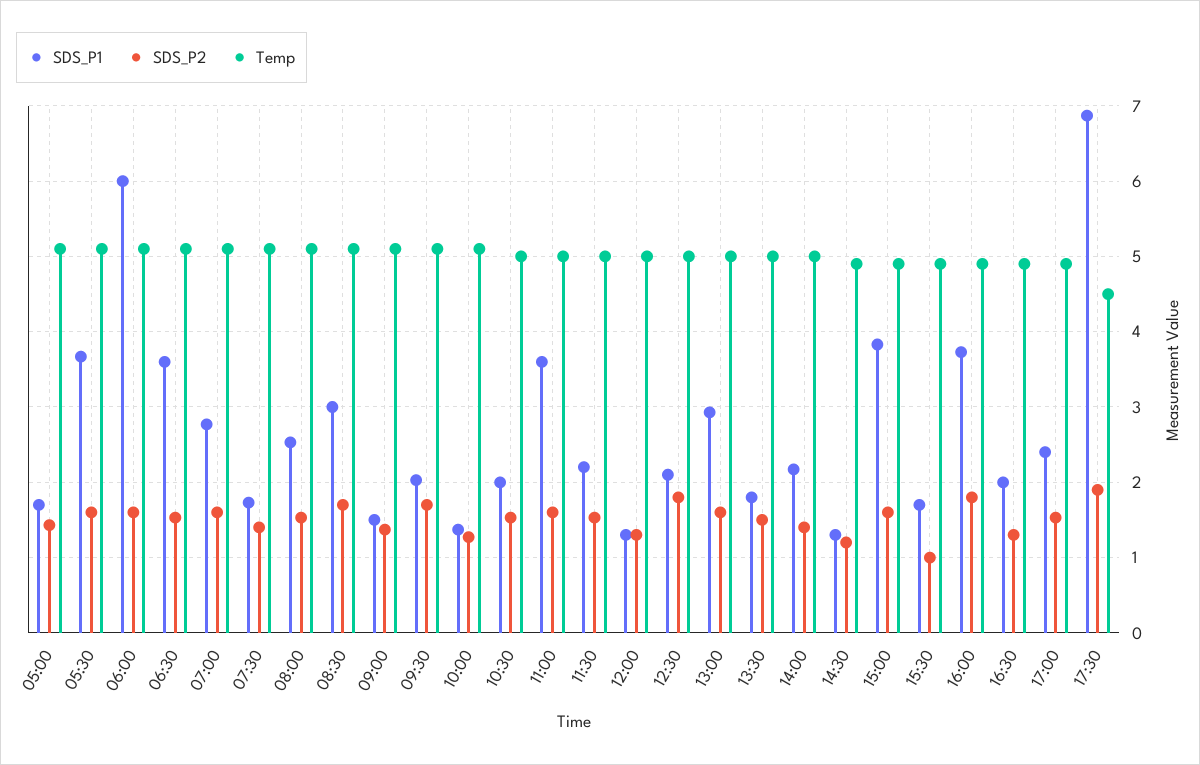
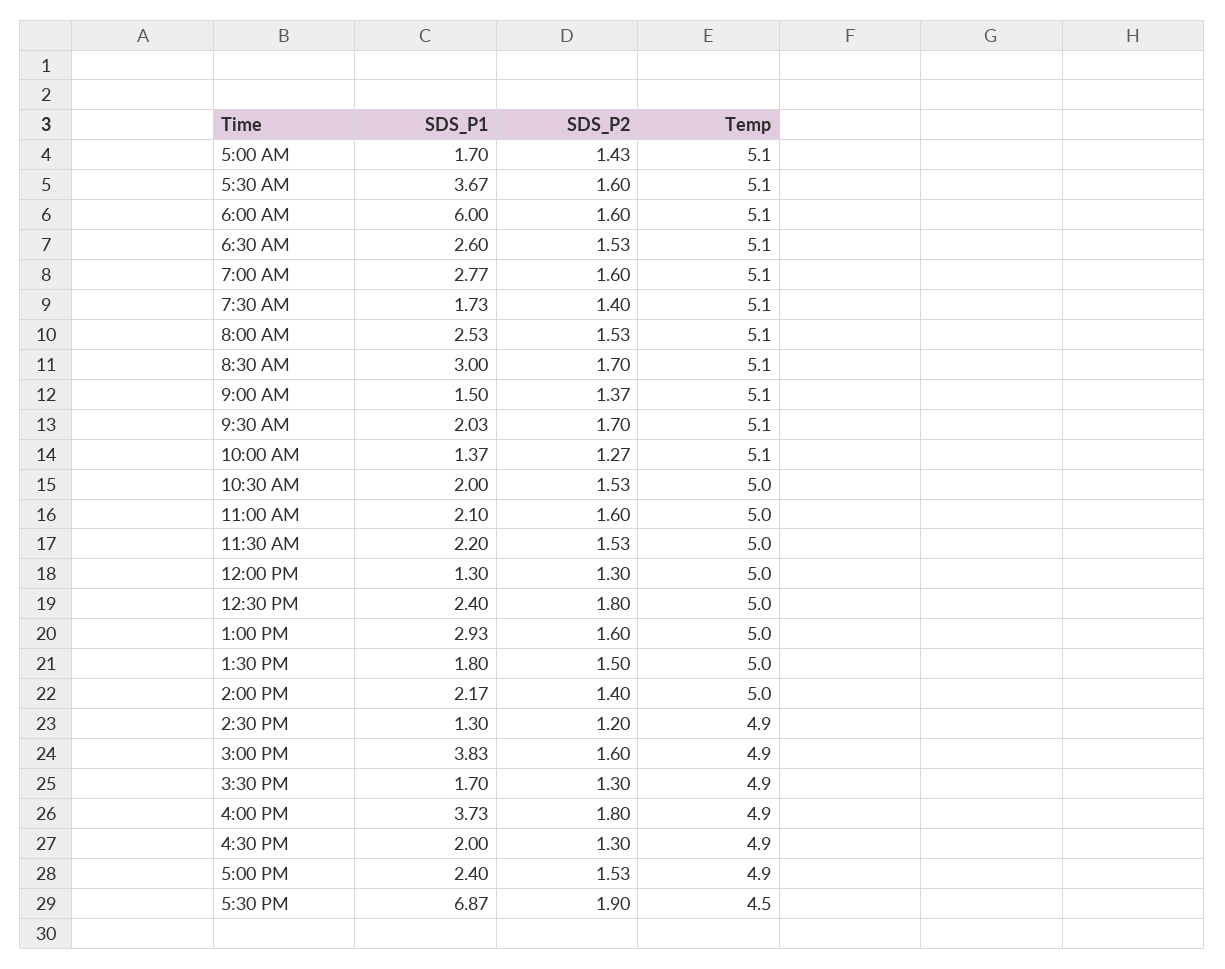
  {
    "SDS_P1": {
      "05:00": 1.7,
      "05:30": 3.67,
      "06:00": 6,
-     "06:30": 3.6,
+     "06:30": 2.6,
      "07:00": 2.77,
      "07:30": 1.73,
      "08:00": 2.53,
      "08:30": 3,
      "09:00": 1.5,
      "09:30": 2.03,
      "10:00": 1.37,
      "10:30": 2,
-     "11:00": 3.6,
+     "11:00": 2.1,
      "11:30": 2.2,
      "12:00": 1.3,
-     "12:30": 2.1,
+     "12:30": 2.4,
      "13:00": 2.93,
      "13:30": 1.8,
      "14:00": 2.17,
      "14:30": 1.3,
      "15:00": 3.83,
      "15:30": 1.7,
      "16:00": 3.73,
      "16:30": 2,
      "17:00": 2.4,
      "17:30": 6.87
    },
    "SDS_P2": {
      "05:00": 1.43,
      "05:30": 1.6,
      "06:00": 1.6,
      "06:30": 1.53,
      "07:00": 1.6,
      "07:30": 1.4,
      "08:00": 1.53,
      "08:30": 1.7,
      "09:00": 1.37,
      "09:30": 1.7,
      "10:00": 1.27,
      "10:30": 1.53,
      "11:00": 1.6,
      "11:30": 1.53,
      "12:00": 1.3,
      "12:30": 1.8,
      "13:00": 1.6,
      "13:30": 1.5,
      "14:00": 1.4,
      "14:30": 1.2,
      "15:00": 1.6,
-     "15:30": 1,
+     "15:30": 1.3,
      "16:00": 1.8,
      "16:30": 1.3,
      "17:00": 1.53,
      "17:30": 1.9
    },
    "Temp": {
      "05:00": 5.1,
      "05:30": 5.1,
      "06:00": 5.1,
      "06:30": 5.1,
      "07:00": 5.1,
      "07:30": 5.1,
      "08:00": 5.1,
      "08:30": 5.1,
      "09:00": 5.1,
      "09:30": 5.1,
      "10:00": 5.1,
      "10:30": 5,
      "11:00": 5,
      "11:30": 5,
      "12:00": 5,
      "12:30": 5,
      "13:00": 5,
      "13:30": 5,
      "14:00": 5,
      "14:30": 4.9,
      "15:00": 4.9,
      "15:30": 4.9,
      "16:00": 4.9,
      "16:30": 4.9,
      "17:00": 4.9,
      "17:30": 4.5
    }
  }

